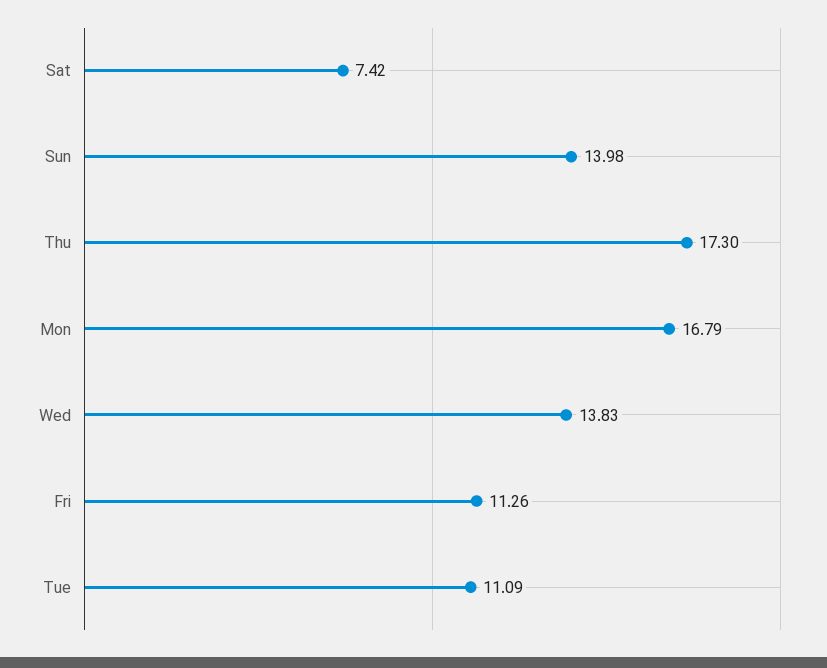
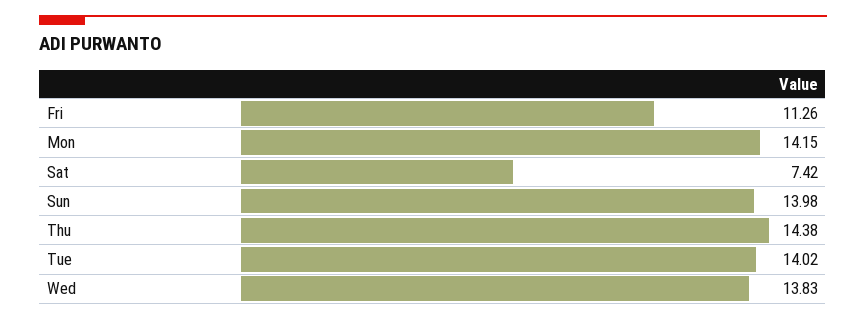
  {
    "Sat": 7.42,
    "Sun": 13.98,
-   "Thu": 17.3,
+   "Thu": 14.38,
-   "Mon": 16.79,
+   "Mon": 14.15,
    "Wed": 13.83,
    "Fri": 11.26,
-   "Tue": 11.09
+   "Tue": 14.02
  }

